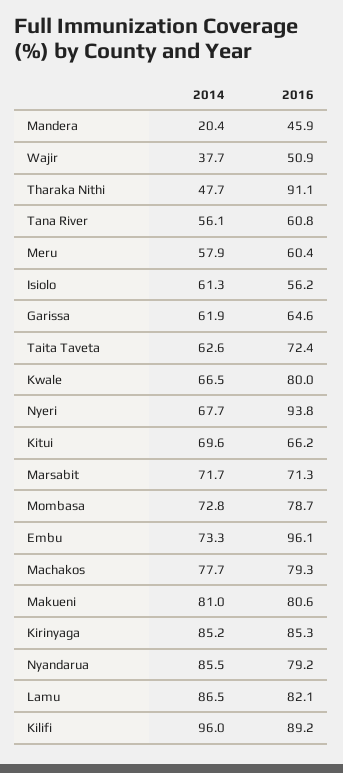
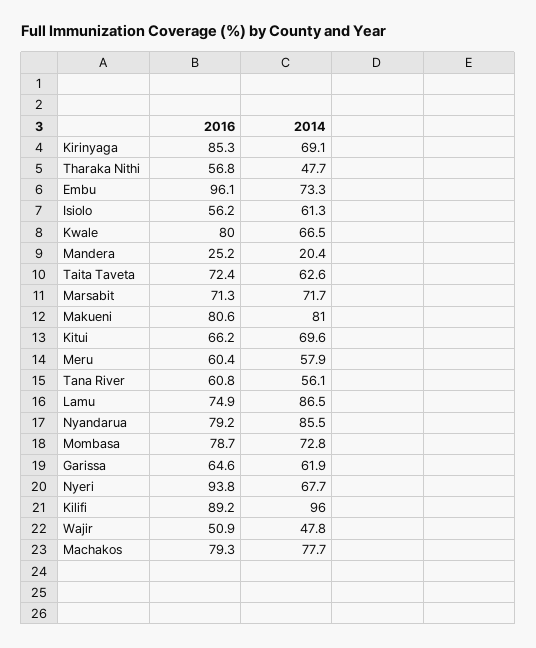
  {
    "2014": {
      "Mandera": 20.4,
-     "Wajir": 37.7,
+     "Wajir": 47.8,
      "Tharaka Nithi": 47.7,
      "Tana River": 56.1,
      "Meru": 57.9,
      "Isiolo": 61.3,
      "Garissa": 61.9,
      "Taita Taveta": 62.6,
      "Kwale": 66.5,
      "Nyeri": 67.7,
      "Kitui": 69.6,
      "Marsabit": 71.7,
      "Mombasa": 72.8,
      "Embu": 73.3,
      "Machakos": 77.7,
      "Makueni": 81,
-     "Kirinyaga": 85.2,
+     "Kirinyaga": 69.1,
      "Nyandarua": 85.5,
      "Lamu": 86.5,
      "Kilifi": 96
    },
    "2016": {
-     "Mandera": 45.9,
+     "Mandera": 25.2,
      "Wajir": 50.9,
-     "Tharaka Nithi": 91.1,
+     "Tharaka Nithi": 56.8,
      "Tana River": 60.8,
      "Meru": 60.4,
      "Isiolo": 56.2,
      "Garissa": 64.6,
      "Taita Taveta": 72.4,
      "Kwale": 80,
      "Nyeri": 93.8,
      "Kitui": 66.2,
      "Marsabit": 71.3,
      "Mombasa": 78.7,
      "Embu": 96.1,
      "Machakos": 79.3,
      "Makueni": 80.6,
      "Kirinyaga": 85.3,
      "Nyandarua": 79.2,
-     "Lamu": 82.1,
+     "Lamu": 74.9,
      "Kilifi": 89.2
    }
  }

